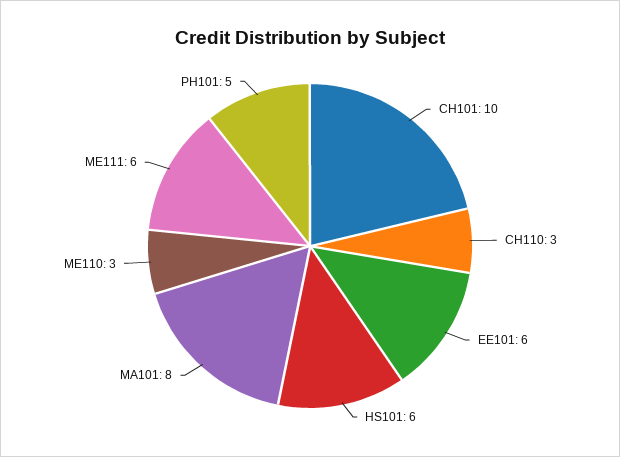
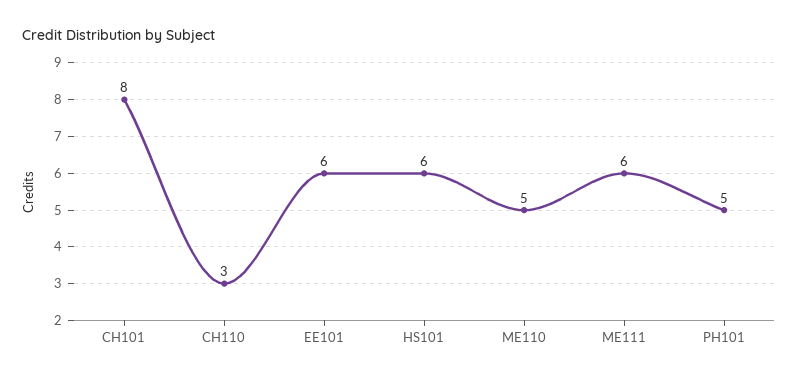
  {
-   "CH101": 10,
+   "CH101": 8,
    "CH110": 3,
    "EE101": 6,
    "HS101": 6,
-   "MA101": 8,
-   "ME110": 3,
+   "ME110": 5,
    "ME111": 6,
    "PH101": 5
  }

